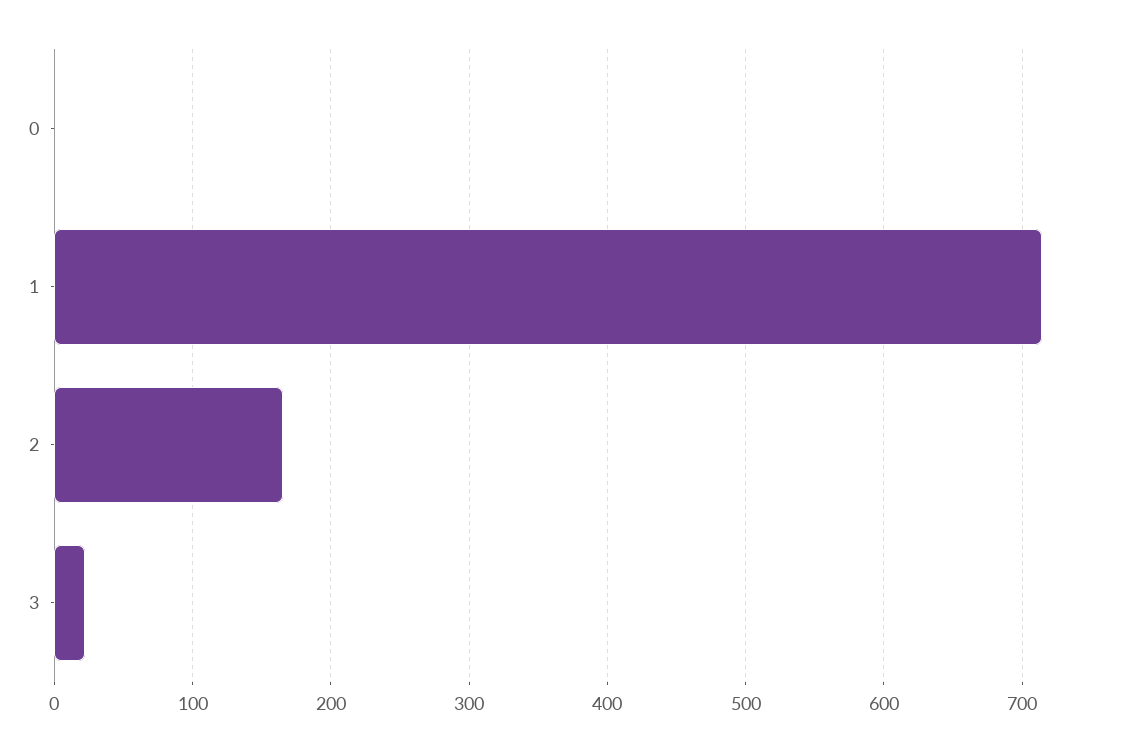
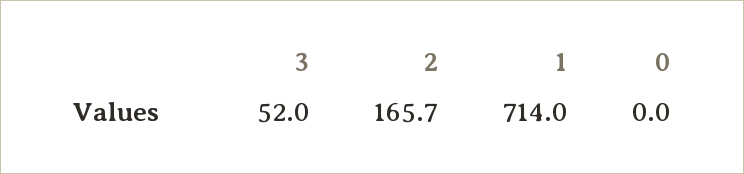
  {
    "0": 0,
    "1": 714,
    "2": 165.7,
-   "3": 20
+   "3": 52
  }

